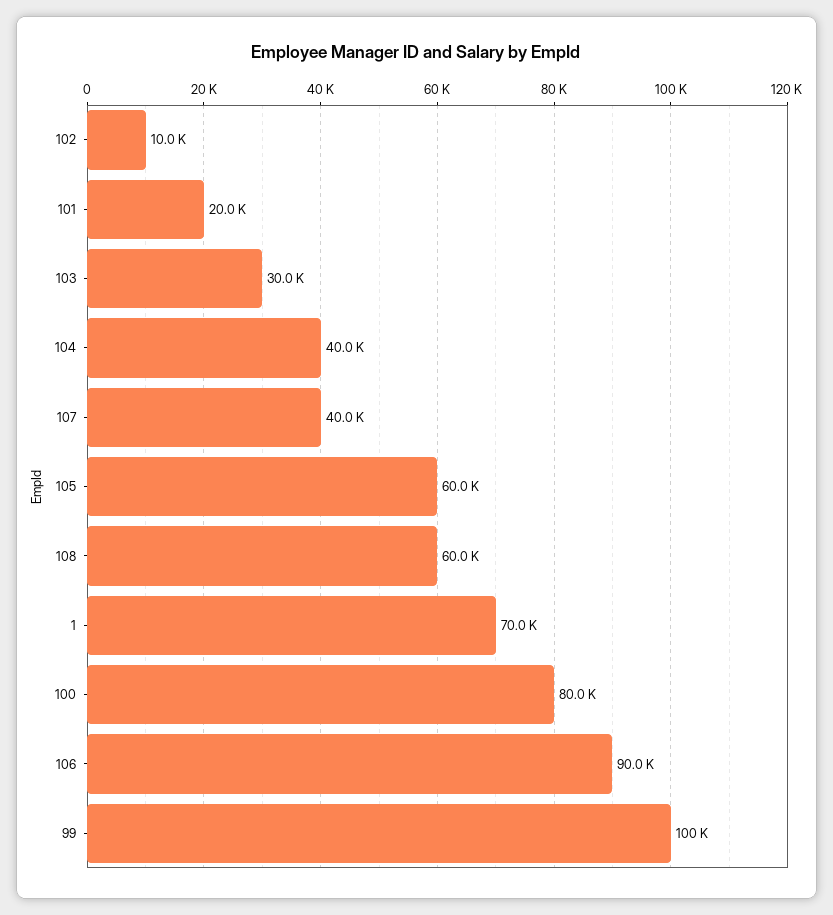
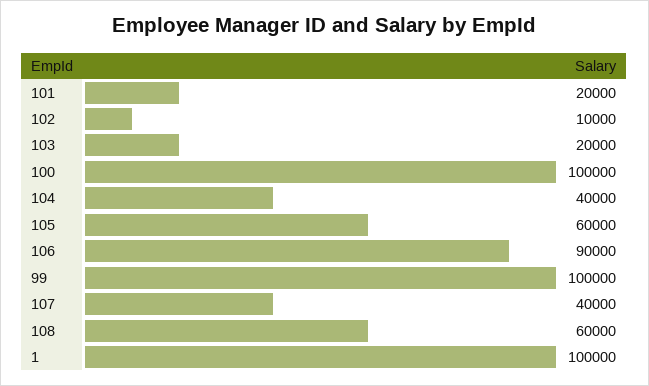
  {
    "102": 10000,
    "101": 20000,
-   "103": 30000,
+   "103": 20000,
    "104": 40000,
    "107": 40000,
    "105": 60000,
    "108": 60000,
-   "1": 70000,
+   "1": 100000,
-   "100": 80000,
+   "100": 100000,
    "106": 90000,
    "99": 100000
  }

